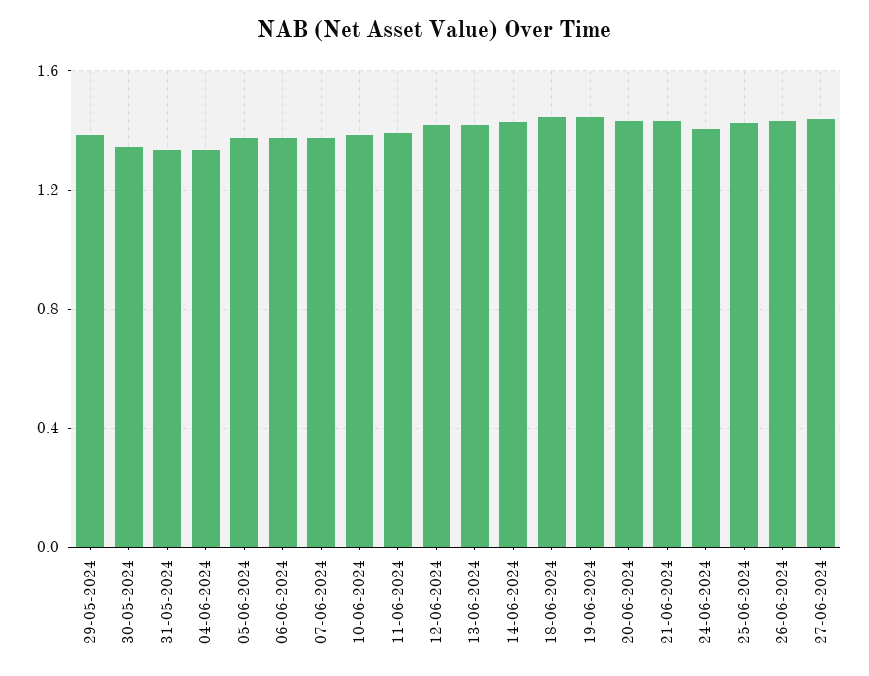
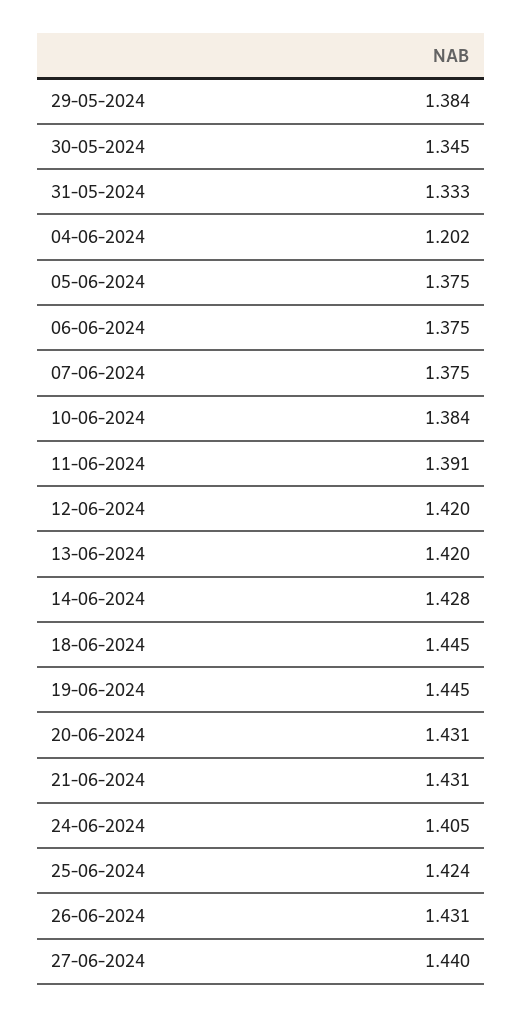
  {
    "29-05-2024": 1.384,
    "30-05-2024": 1.345,
    "31-05-2024": 1.333,
-   "04-06-2024": 1.35,
+   "04-06-2024": 1.202,
    "05-06-2024": 1.375,
    "06-06-2024": 1.375,
    "07-06-2024": 1.375,
    "10-06-2024": 1.384,
    "11-06-2024": 1.391,
    "12-06-2024": 1.42,
    "13-06-2024": 1.42,
    "14-06-2024": 1.428,
    "18-06-2024": 1.445,
    "19-06-2024": 1.445,
    "20-06-2024": 1.431,
    "21-06-2024": 1.431,
    "24-06-2024": 1.405,
    "25-06-2024": 1.424,
    "26-06-2024": 1.431,
    "27-06-2024": 1.44
  }

